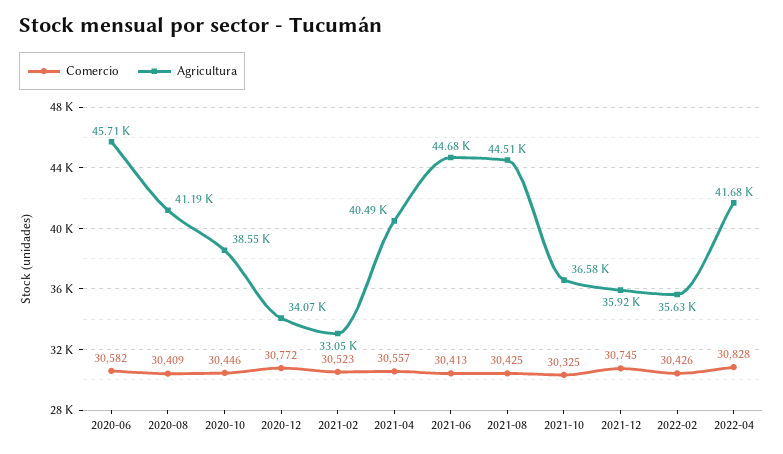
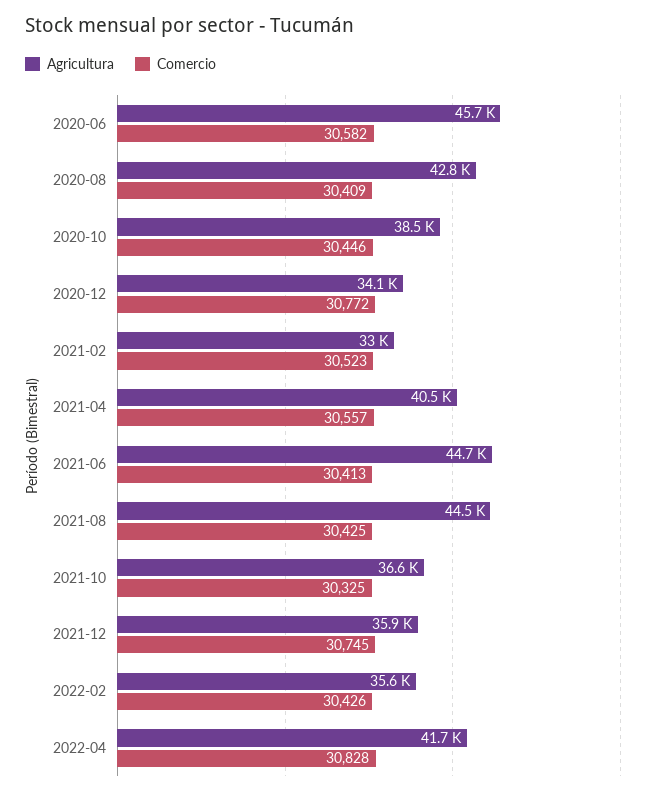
  {
    "Comercio": {
      "2020-06": 30582,
      "2020-08": 30409,
      "2020-10": 30446,
      "2020-12": 30772,
      "2021-02": 30523,
      "2021-04": 30557,
      "2021-06": 30413,
      "2021-08": 30425,
      "2021-10": 30325,
      "2021-12": 30745,
      "2022-02": 30426,
      "2022-04": 30828
    },
    "Agricultura": {
      "2020-06": 45710,
-     "2020-08": 41190,
+     "2020-08": 42800,
      "2020-10": 38550,
      "2020-12": 34070,
      "2021-02": 33050,
      "2021-04": 40490,
      "2021-06": 44680,
      "2021-08": 44510,
      "2021-10": 36580,
      "2021-12": 35920,
      "2022-02": 35630,
      "2022-04": 41680
    }
  }

